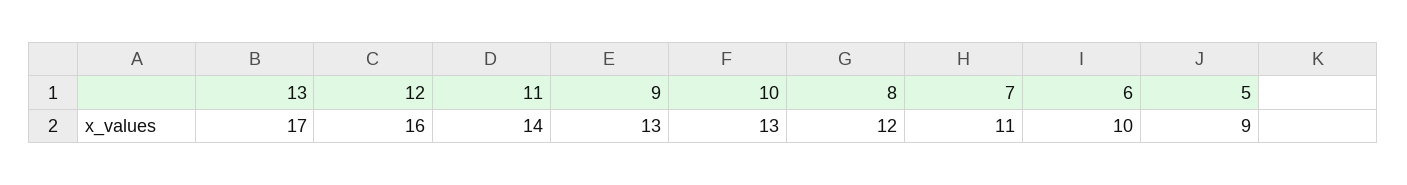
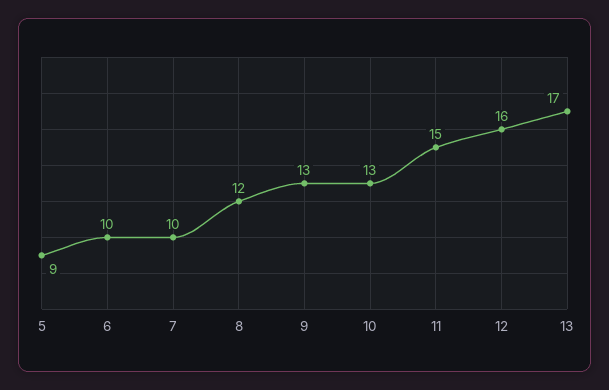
  {
    "13": 17,
    "12": 16,
-   "11": 14,
+   "11": 15,
    "9": 13,
    "10": 13,
    "8": 12,
-   "7": 11,
+   "7": 10,
    "6": 10,
    "5": 9
  }

